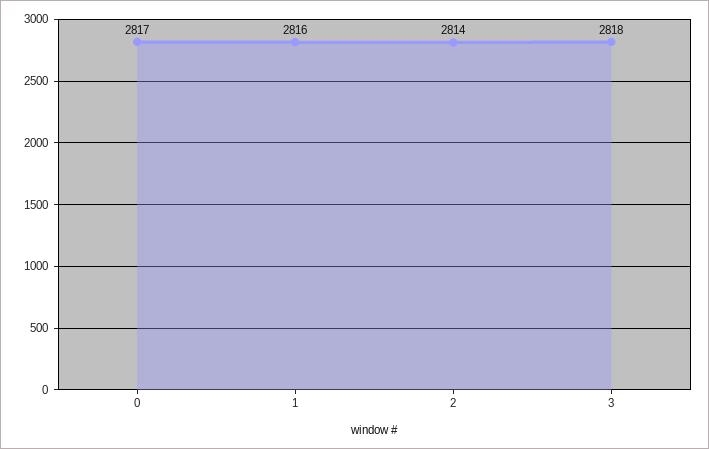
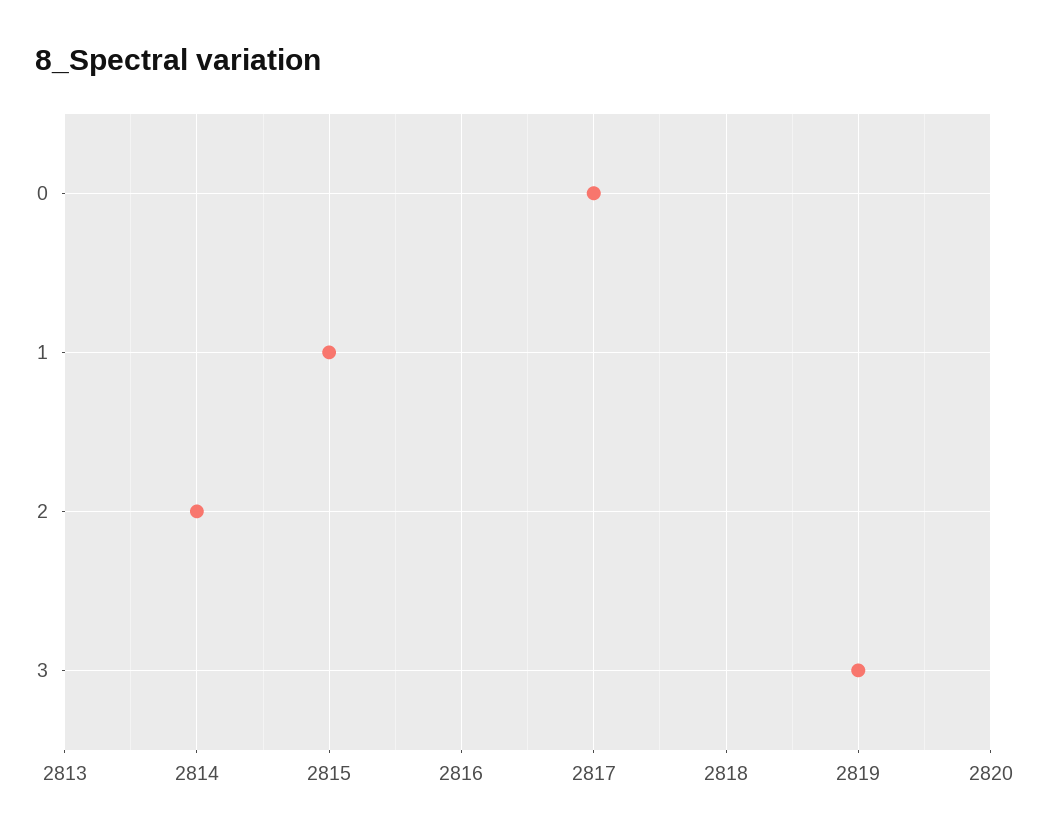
  {
    "0": 2817,
-   "1": 2816,
+   "1": 2815,
    "2": 2814,
-   "3": 2818
+   "3": 2819
  }

